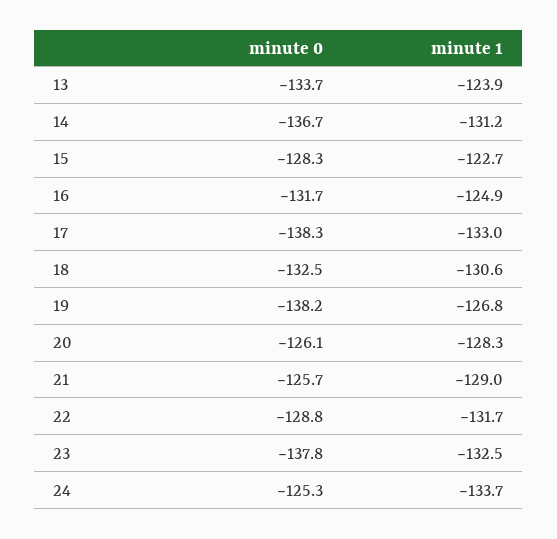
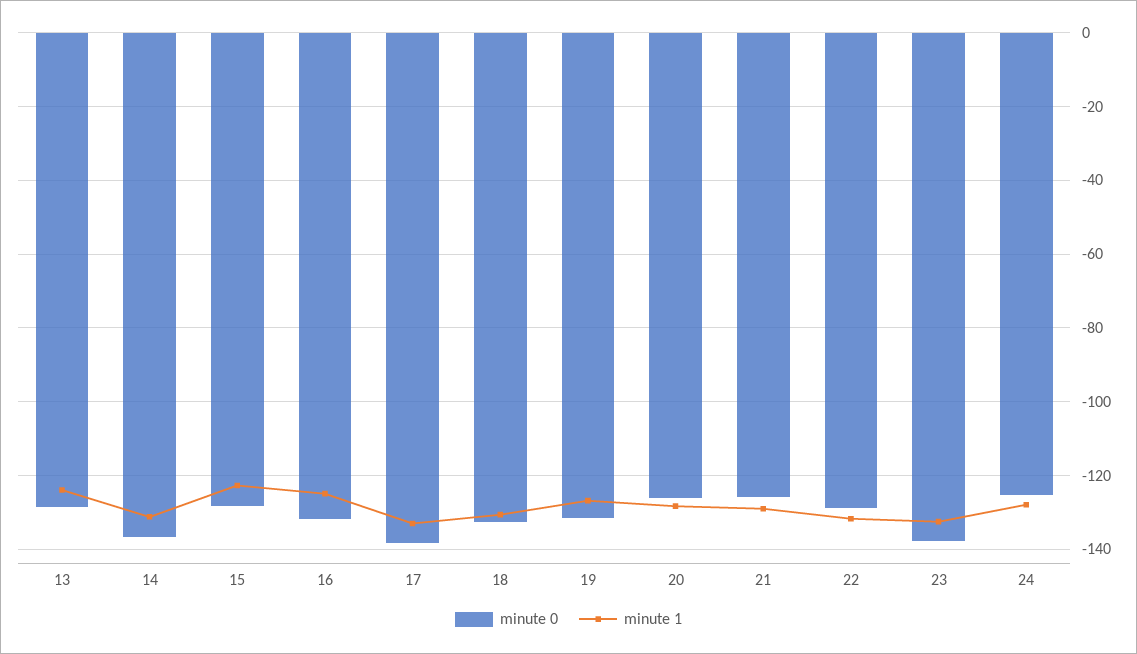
  {
    "minute 0": {
-     "13": -133.7,
+     "13": -128,
      "14": -136.7,
      "15": -128.3,
      "16": -131.7,
      "17": -138.3,
      "18": -132.5,
-     "19": -138.2,
+     "19": -132,
      "20": -126.1,
      "21": -125.7,
      "22": -128.8,
      "23": -137.8,
      "24": -125.3
    },
    "minute 1": {
      "13": -123.9,
      "14": -131.2,
      "15": -122.7,
      "16": -124.9,
      "17": -133,
      "18": -130.6,
      "19": -126.8,
      "20": -128.3,
      "21": -129,
      "22": -131.7,
      "23": -132.5,
-     "24": -133.7
+     "24": -128
    }
  }

